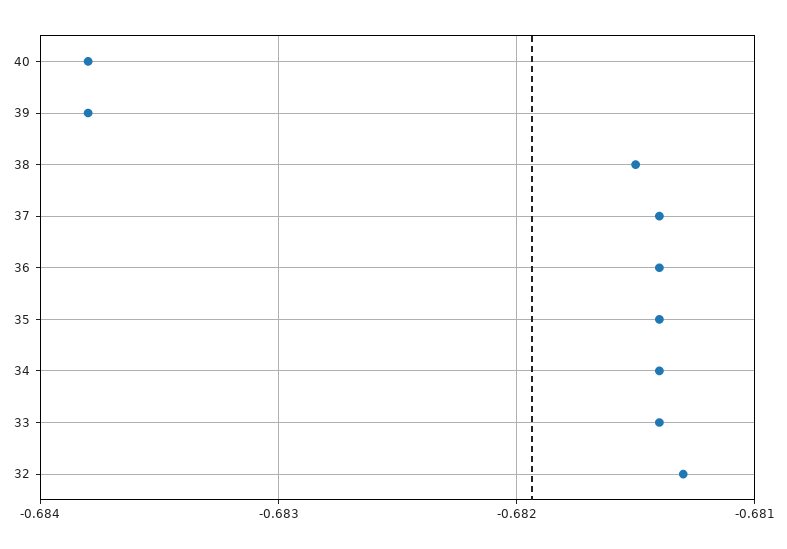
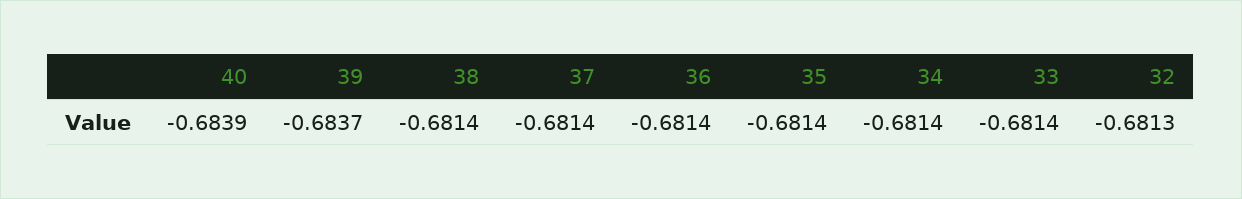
  {
-   "40": -0.6838,
+   "40": -0.6839,
-   "39": -0.6838,
+   "39": -0.6837,
-   "38": -0.6815,
+   "38": -0.6814,
    "37": -0.6814,
    "36": -0.6814,
    "35": -0.6814,
    "34": -0.6814,
    "33": -0.6814,
    "32": -0.6813
  }

